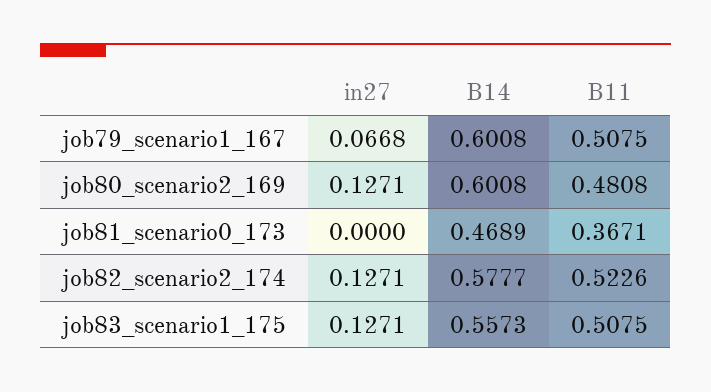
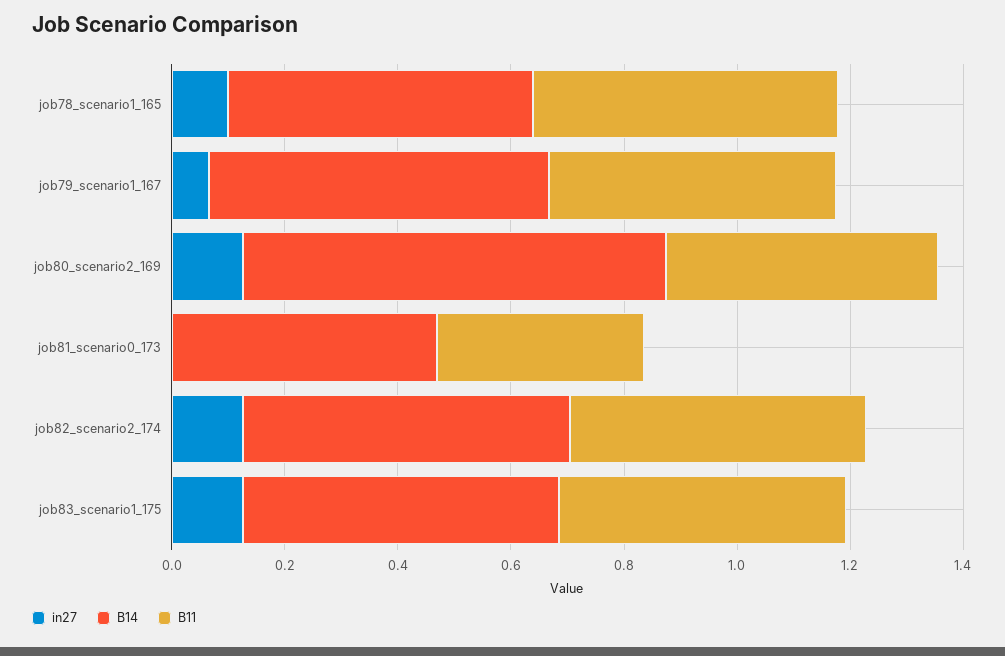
  {
    "in27": {
      "job79_scenario1_167": 0.0668,
      "job80_scenario2_169": 0.1271,
      "job81_scenario0_173": 0,
      "job82_scenario2_174": 0.1271,
-     "job83_scenario1_175": 0.1271
+     "job83_scenario1_175": 0.1271,
+     "job78_scenario1_165": 0.1
    },
    "B14": {
      "job79_scenario1_167": 0.6008,
-     "job80_scenario2_169": 0.6008,
+     "job80_scenario2_169": 0.75,
      "job81_scenario0_173": 0.4689,
      "job82_scenario2_174": 0.5777,
-     "job83_scenario1_175": 0.5573
+     "job83_scenario1_175": 0.5573,
+     "job78_scenario1_165": 0.55
    },
    "B11": {
      "job79_scenario1_167": 0.5075,
      "job80_scenario2_169": 0.4808,
      "job81_scenario0_173": 0.3671,
      "job82_scenario2_174": 0.5226,
-     "job83_scenario1_175": 0.5075
+     "job83_scenario1_175": 0.5075,
+     "job78_scenario1_165": 0.55
    }
  }

